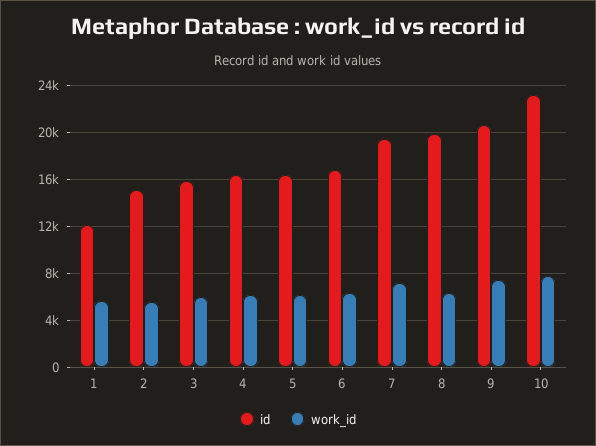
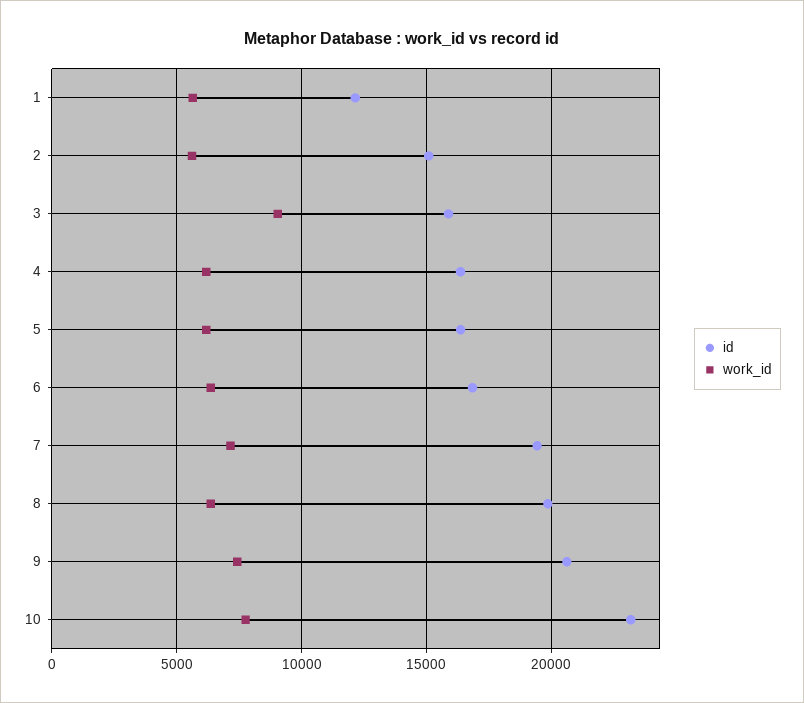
  {
    "id": {
      "1": 12000,
      "2": 15000,
      "3": 16000,
      "4": 16500,
      "5": 16500,
      "6": 17000,
      "7": 19500,
      "8": 20000,
      "9": 20500,
      "10": 23000
    },
    "work_id": {
      "1": 5500,
      "2": 5500,
-     "3": 6000,
+     "3": 9000,
      "4": 6000,
      "5": 6000,
      "6": 6500,
      "7": 7000,
      "8": 6500,
      "9": 7500,
      "10": 8000
    }
  }

